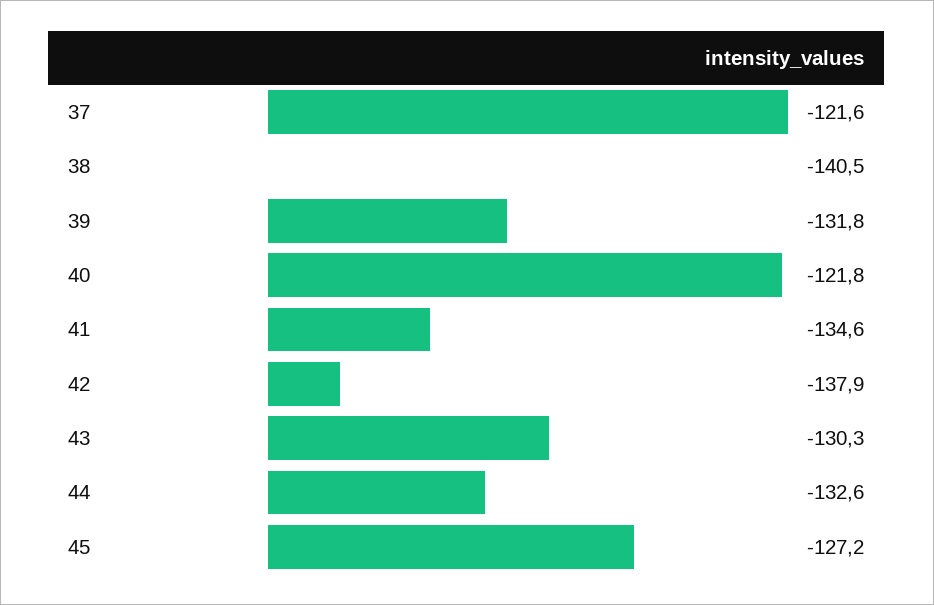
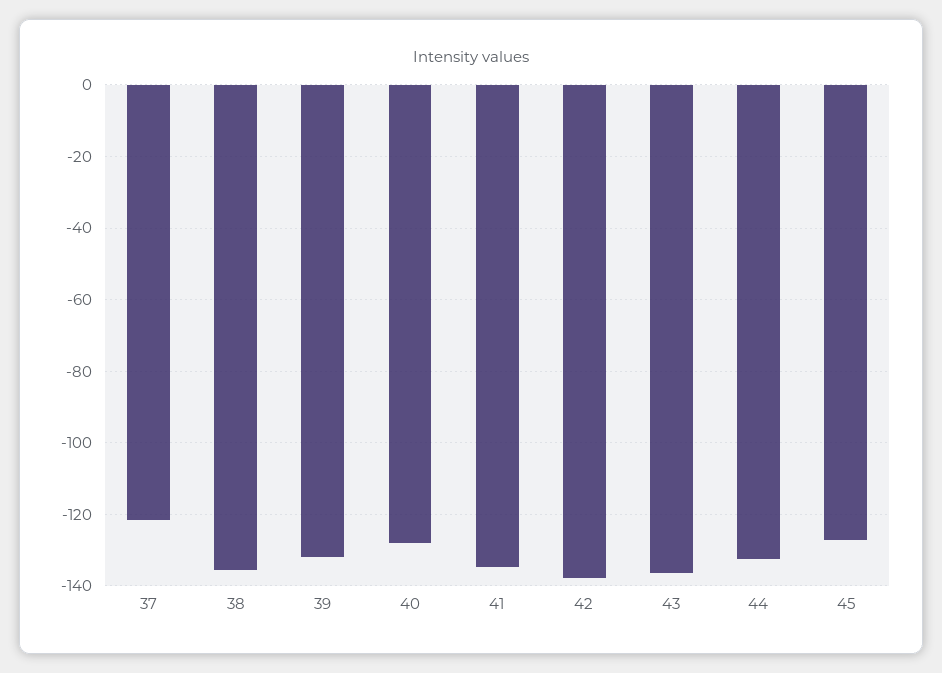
  {
    "37": -121.6,
-   "38": -140.5,
+   "38": -136,
    "39": -131.8,
-   "40": -121.8,
+   "40": -128,
    "41": -134.6,
    "42": -137.9,
-   "43": -130.3,
+   "43": -136,
    "44": -132.6,
    "45": -127.2
  }

